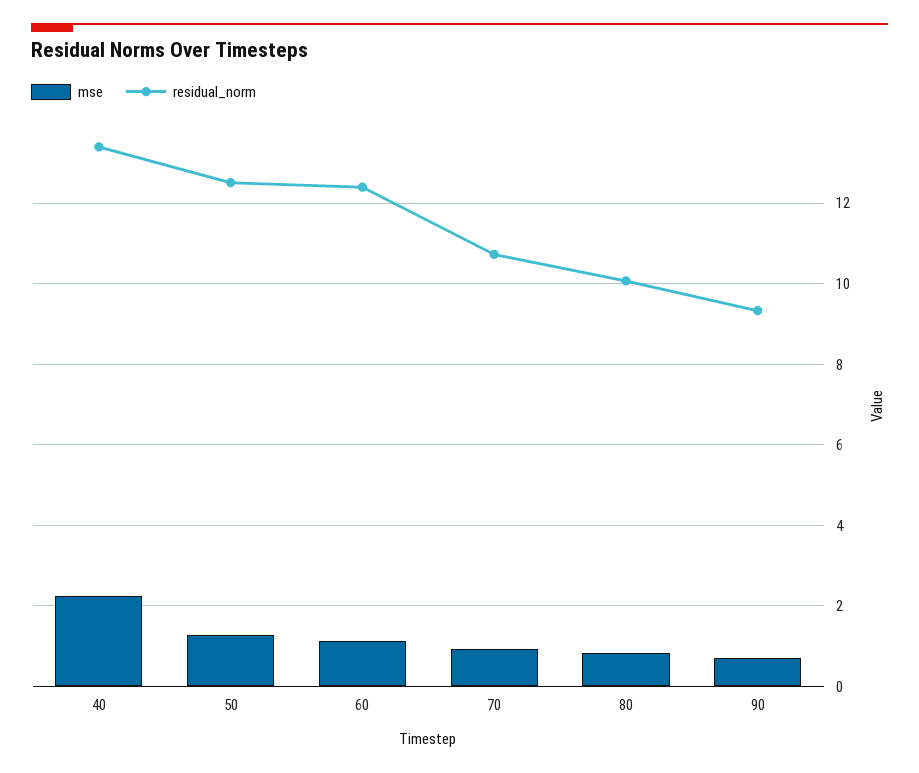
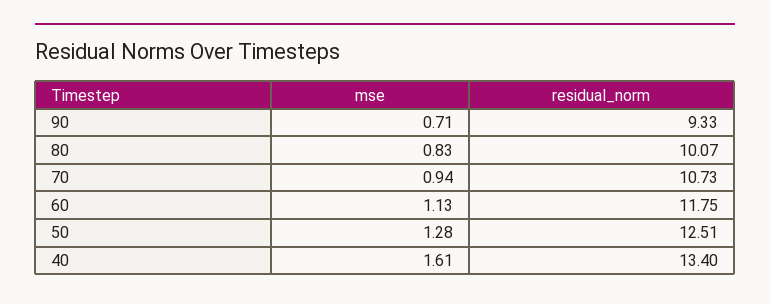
  {
    "mse": {
-     "40": 2.2,
+     "40": 1.61,
      "50": 1.28,
      "60": 1.13,
      "70": 0.94,
      "80": 0.83,
      "90": 0.71
    },
    "residual_norm": {
      "40": 13.4,
      "50": 12.51,
-     "60": 12.4,
+     "60": 11.75,
      "70": 10.73,
      "80": 10.07,
      "90": 9.33
    }
  }

